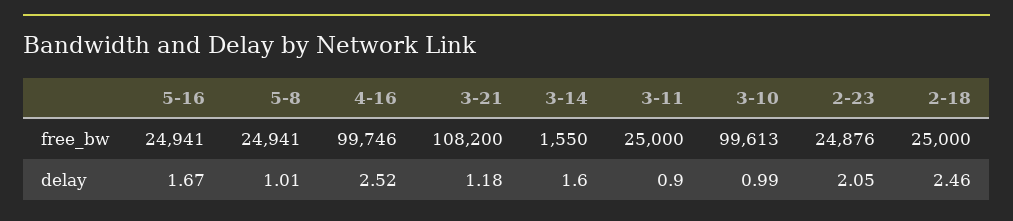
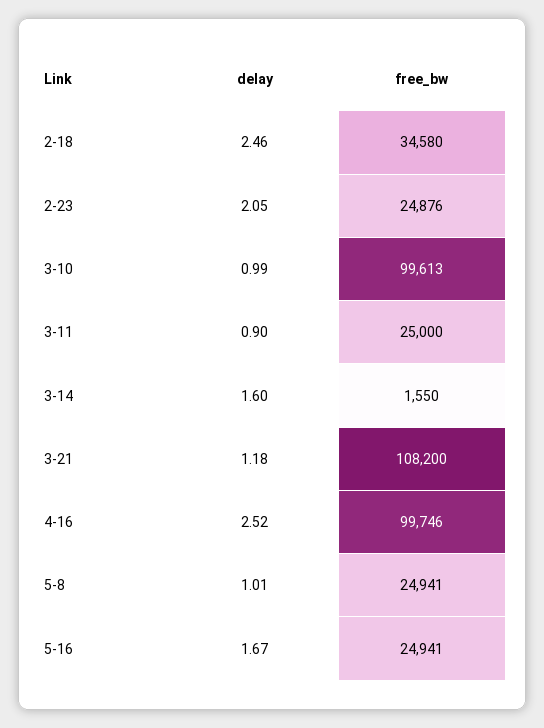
  {
    "5-16": {
      "free_bw": 24941,
      "delay": 1.67
    },
    "5-8": {
      "free_bw": 24941,
      "delay": 1.01
    },
    "4-16": {
      "free_bw": 99746,
      "delay": 2.52
    },
    "3-21": {
      "free_bw": 108200,
      "delay": 1.18
    },
    "3-14": {
      "free_bw": 1550,
      "delay": 1.6
    },
    "3-11": {
      "free_bw": 25000,
      "delay": 0.9
    },
    "3-10": {
      "free_bw": 99613,
      "delay": 0.99
    },
    "2-23": {
      "free_bw": 24876,
      "delay": 2.05
    },
    "2-18": {
-     "free_bw": 25000,
+     "free_bw": 34580,
      "delay": 2.46
    }
  }

